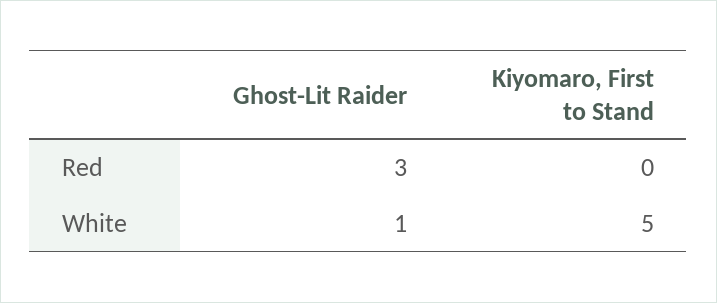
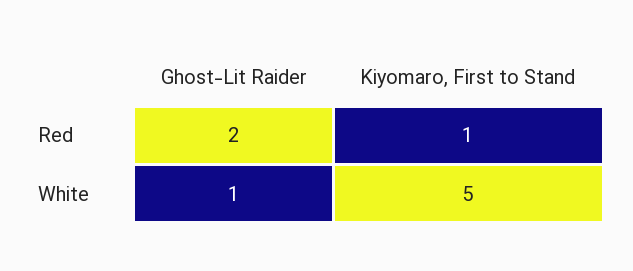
  {
    "Ghost-Lit Raider": {
-     "Red": 3,
+     "Red": 2,
      "White": 1
    },
    "Kiyomaro, First to Stand": {
-     "Red": 0,
+     "Red": 1,
      "White": 5
    }
  }

